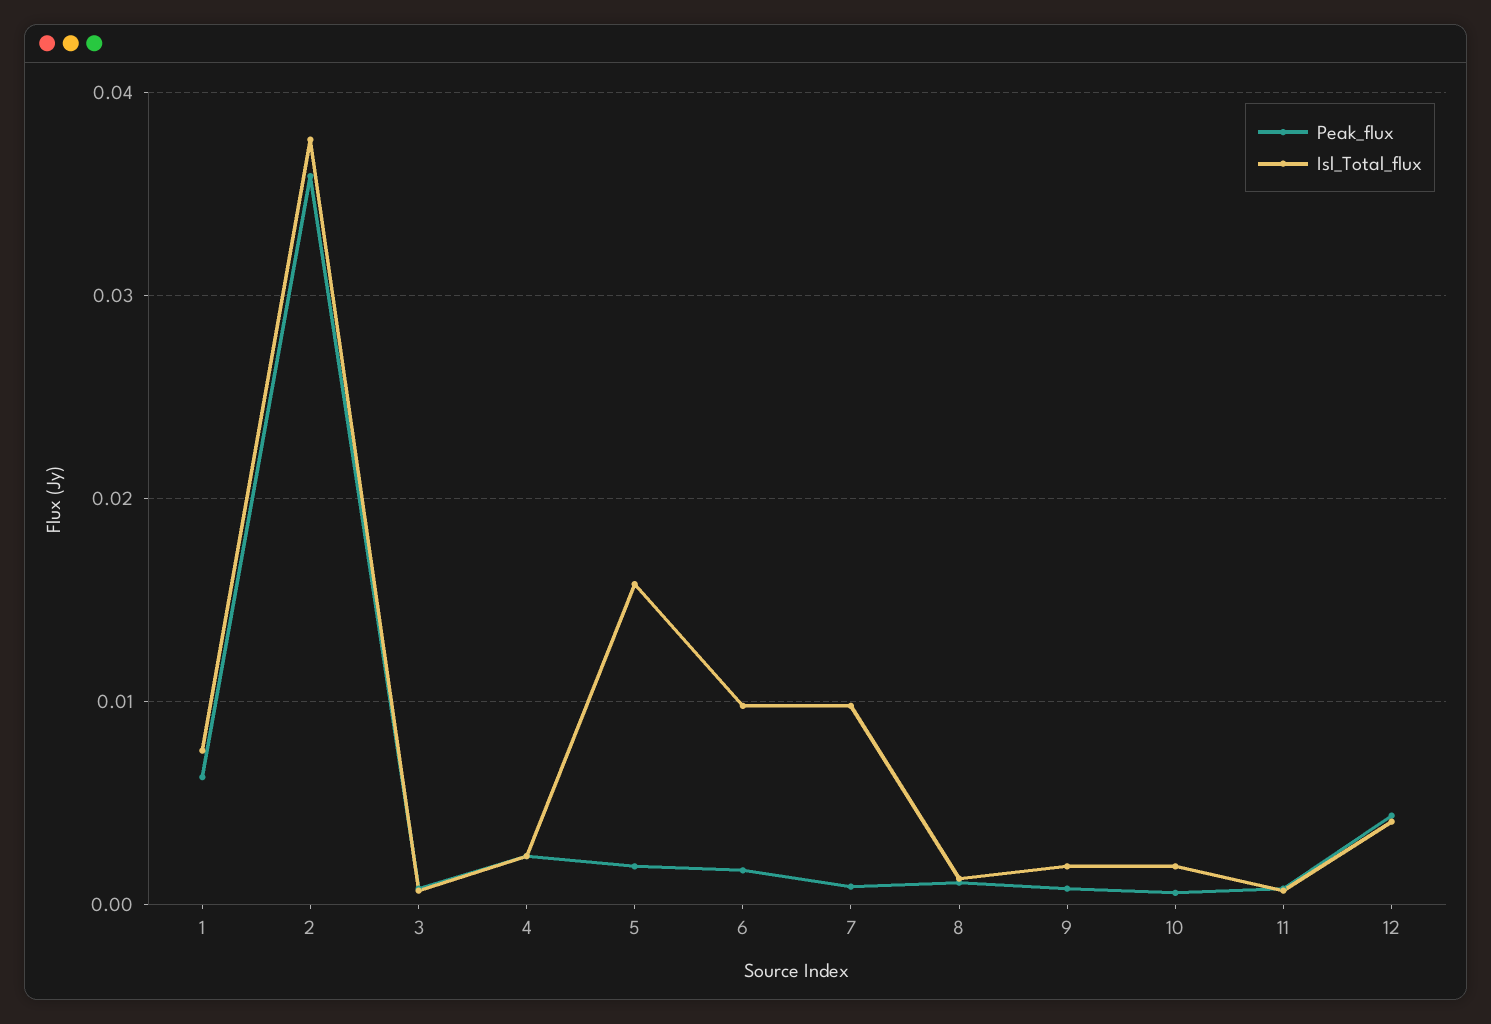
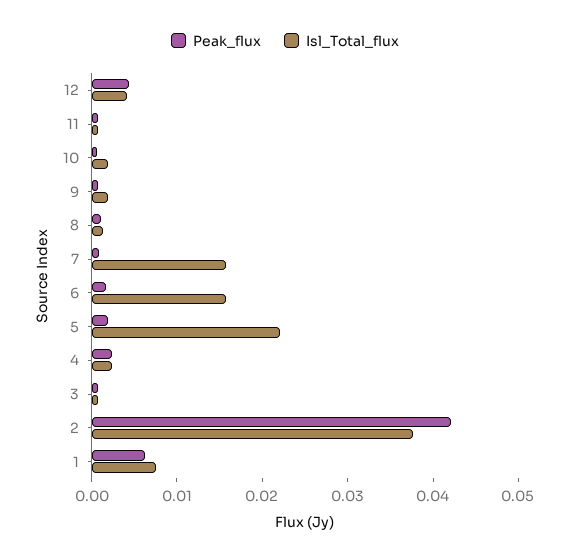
  {
    "Peak_flux": {
      "1": 0.006,
-     "2": 0.036,
+     "2": 0.042,
      "3": 0.001,
      "4": 0.002,
      "5": 0.002,
      "6": 0.002,
      "7": 0.001,
      "8": 0.001,
      "9": 0.001,
      "10": 0.001,
      "11": 0.001,
      "12": 0.004
    },
    "Isl_Total_flux": {
      "1": 0.008,
      "2": 0.038,
      "3": 0.001,
      "4": 0.002,
-     "5": 0.016,
+     "5": 0.022,
-     "6": 0.01,
+     "6": 0.016,
-     "7": 0.01,
+     "7": 0.016,
      "8": 0.001,
      "9": 0.002,
      "10": 0.002,
      "11": 0.001,
      "12": 0.004
    }
  }

